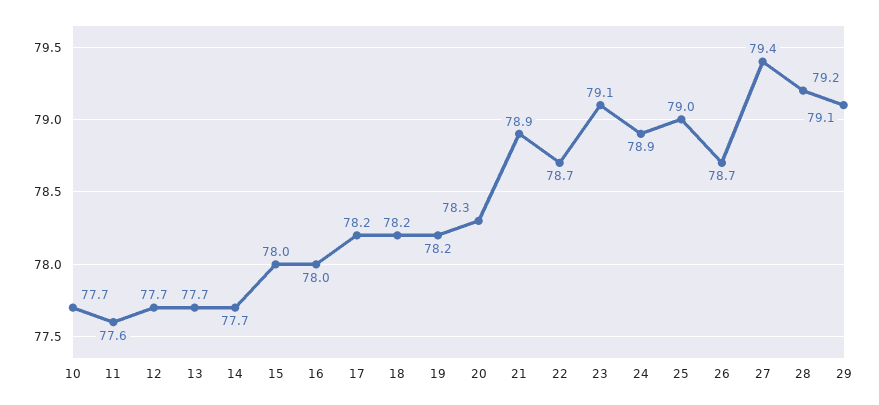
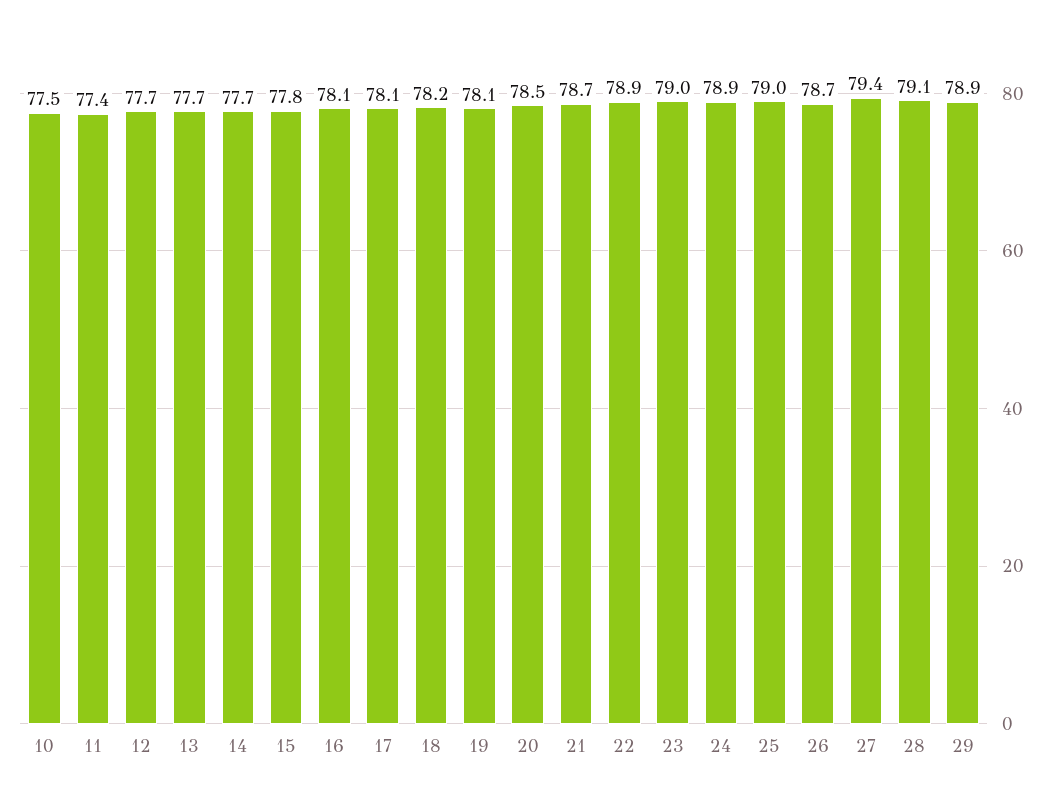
  {
-   "10": 77.7,
+   "10": 77.5,
-   "11": 77.6,
+   "11": 77.4,
    "12": 77.7,
    "13": 77.7,
    "14": 77.7,
-   "15": 78,
+   "15": 77.8,
-   "16": 78,
+   "16": 78.1,
-   "17": 78.2,
+   "17": 78.1,
    "18": 78.2,
-   "19": 78.2,
+   "19": 78.1,
-   "20": 78.3,
+   "20": 78.5,
-   "21": 78.9,
+   "21": 78.7,
-   "22": 78.7,
+   "22": 78.9,
-   "23": 79.1,
+   "23": 79,
    "24": 78.9,
    "25": 79,
    "26": 78.7,
    "27": 79.4,
-   "28": 79.2,
+   "28": 79.1,
-   "29": 79.1
+   "29": 78.9
  }

